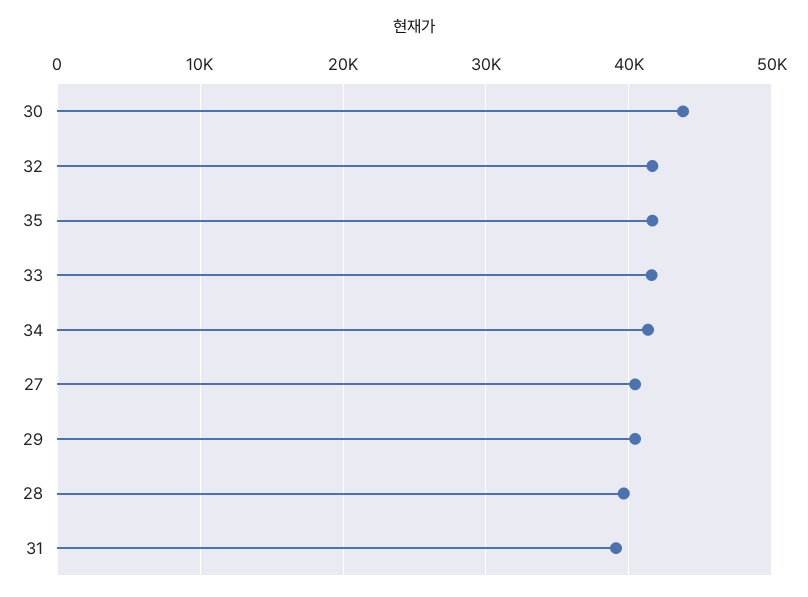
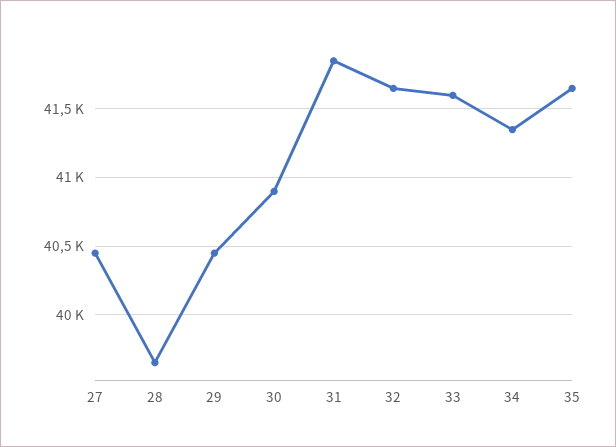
  {
-   "30": 44000,
+   "30": 40900,
    "32": 41650,
    "35": 41650,
    "33": 41600,
    "34": 41350,
    "27": 40450,
    "29": 40450,
    "28": 39650,
-   "31": 39000
+   "31": 41850
  }

